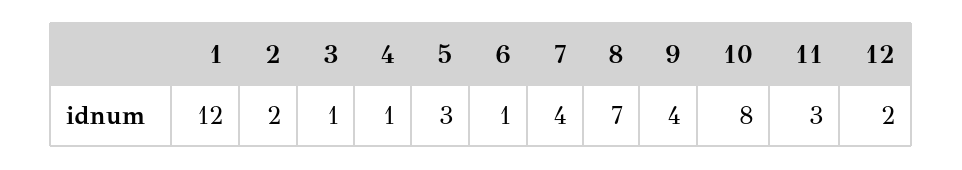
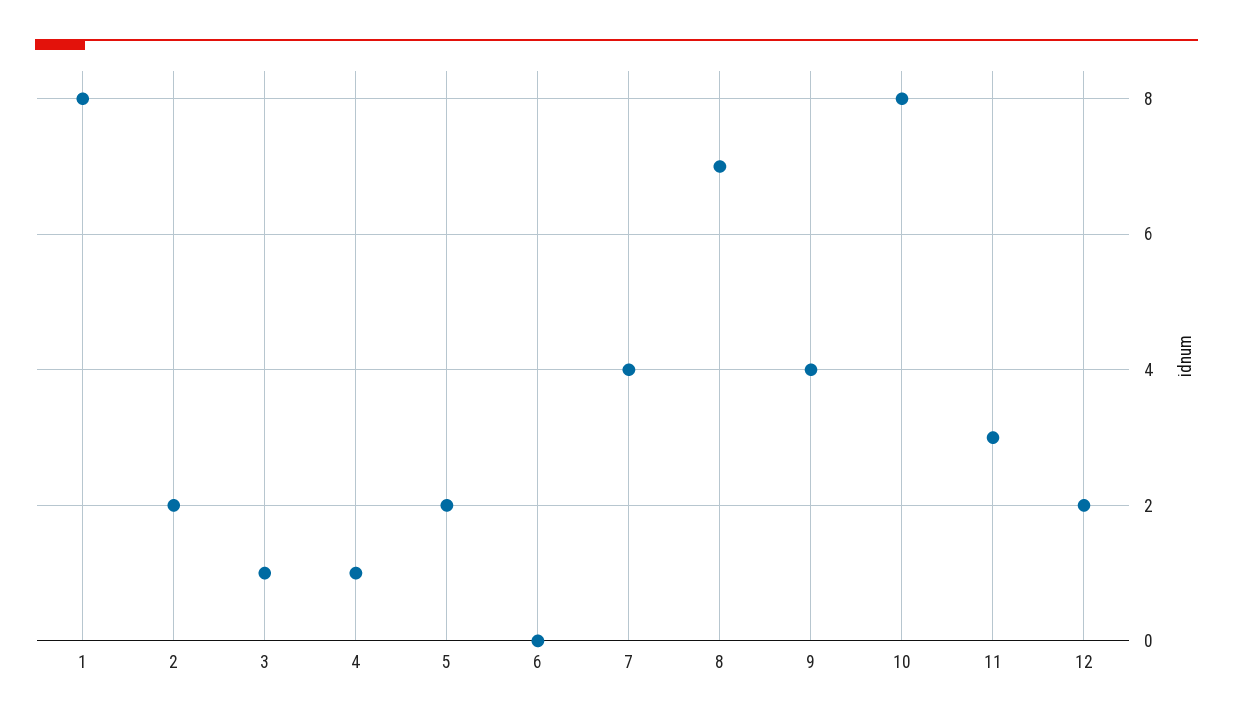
  {
-   "1": 12,
+   "1": 8,
    "2": 2,
    "3": 1,
    "4": 1,
-   "5": 3,
+   "5": 2,
-   "6": 1,
+   "6": 0,
    "7": 4,
    "8": 7,
    "9": 4,
    "10": 8,
    "11": 3,
    "12": 2
  }

